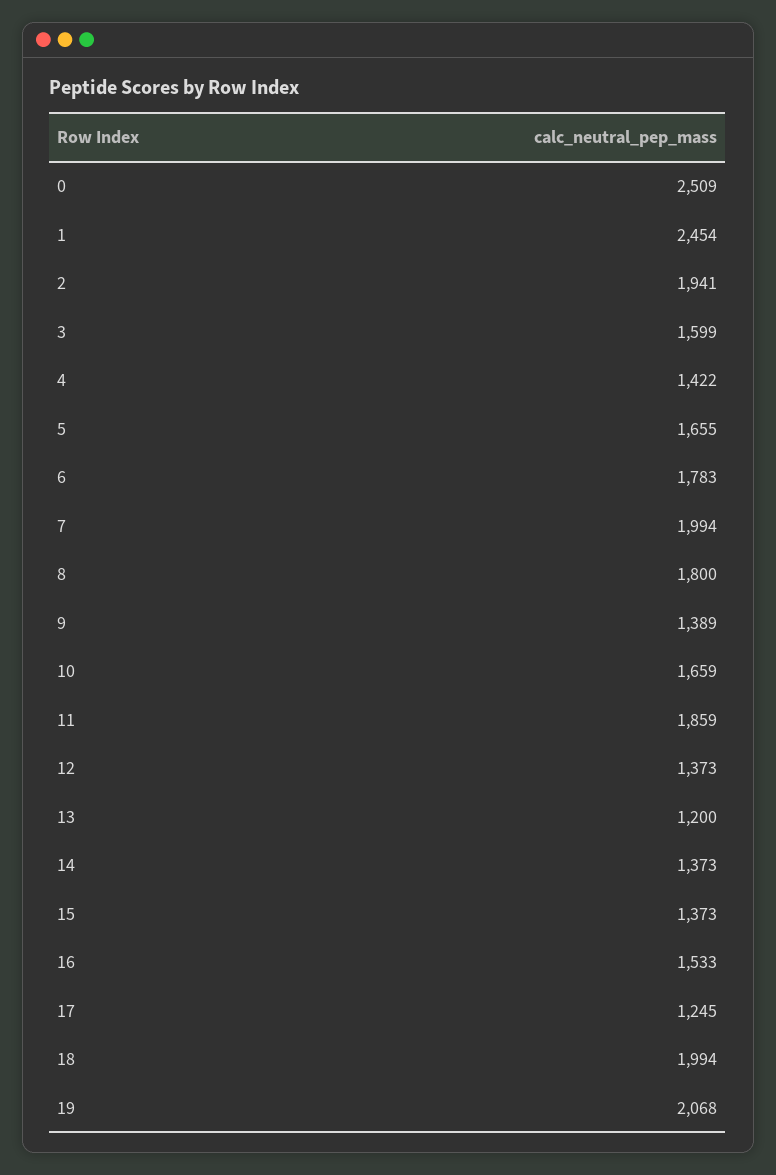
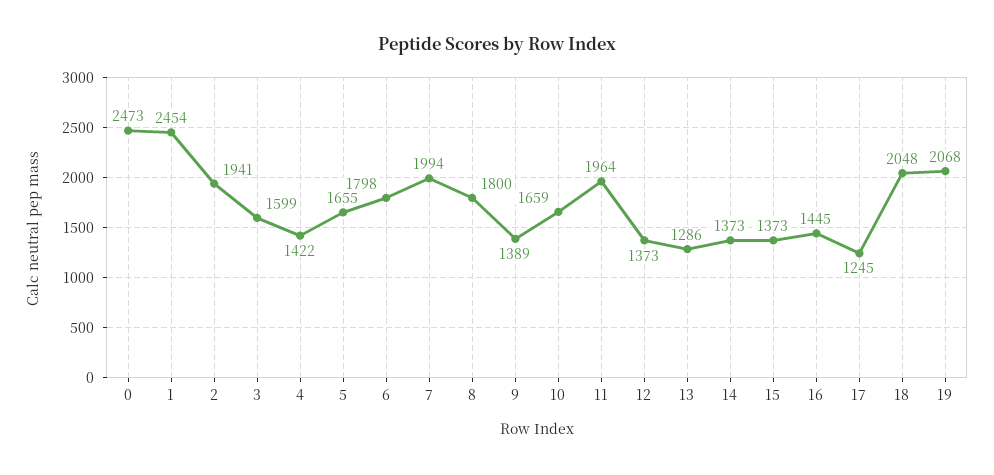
  {
-   "0": 2509,
+   "0": 2473,
    "1": 2454,
    "2": 1941,
    "3": 1599,
    "4": 1422,
    "5": 1655,
-   "6": 1783,
+   "6": 1798,
    "7": 1994,
    "8": 1800,
    "9": 1389,
    "10": 1659,
-   "11": 1859,
+   "11": 1964,
    "12": 1373,
-   "13": 1200,
+   "13": 1286,
    "14": 1373,
    "15": 1373,
-   "16": 1533,
+   "16": 1445,
    "17": 1245,
-   "18": 1994,
+   "18": 2048,
    "19": 2068
  }

